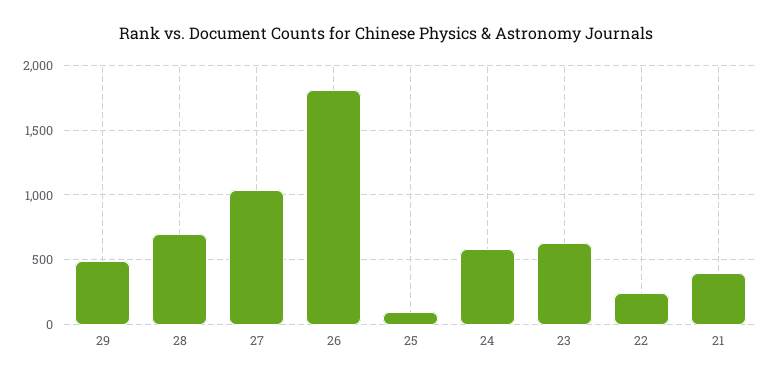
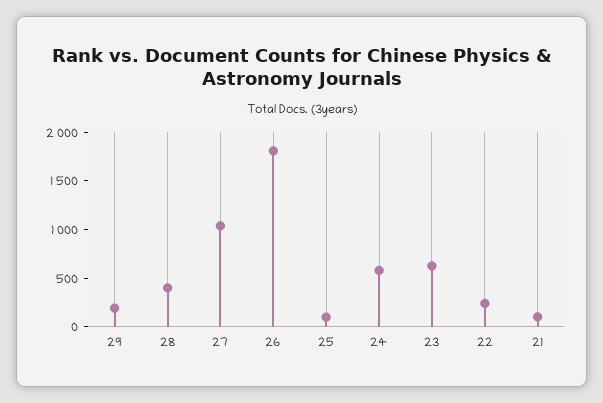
  {
-   "29": 500,
+   "29": 200,
-   "28": 700,
+   "28": 400,
    "27": 1050,
    "26": 1800,
    "25": 100,
    "24": 600,
    "23": 650,
    "22": 250,
-   "21": 400
+   "21": 100
  }

